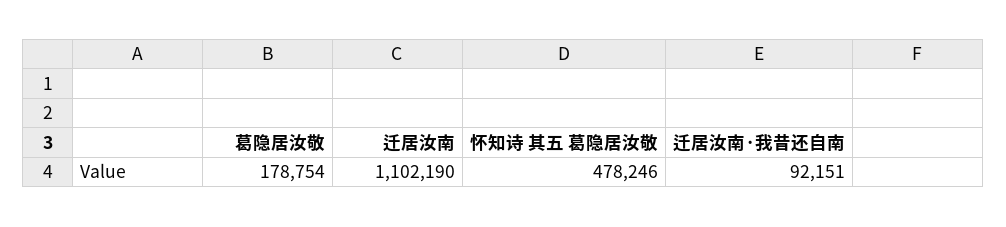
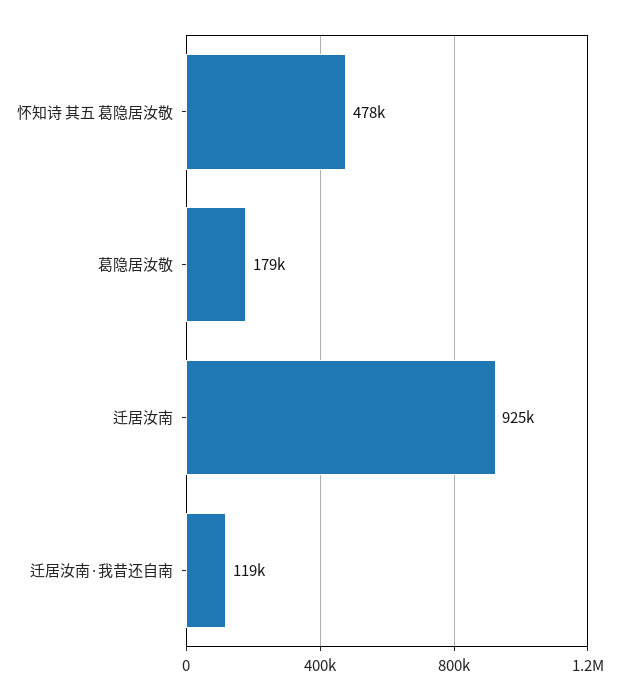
  {
    "葛隐居汝敬": 178754,
-   "迁居汝南": 1102190,
+   "迁居汝南": 925000,
    "怀知诗 其五 葛隐居汝敬": 478246,
-   "迁居汝南·我昔还自南": 92151
+   "迁居汝南·我昔还自南": 119000
  }

